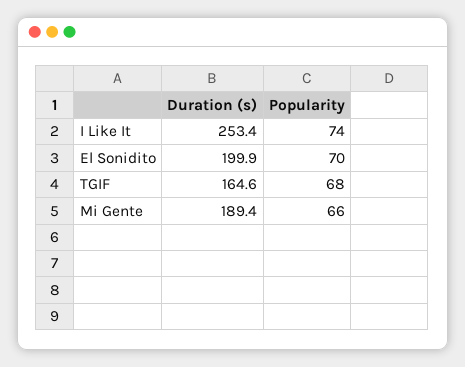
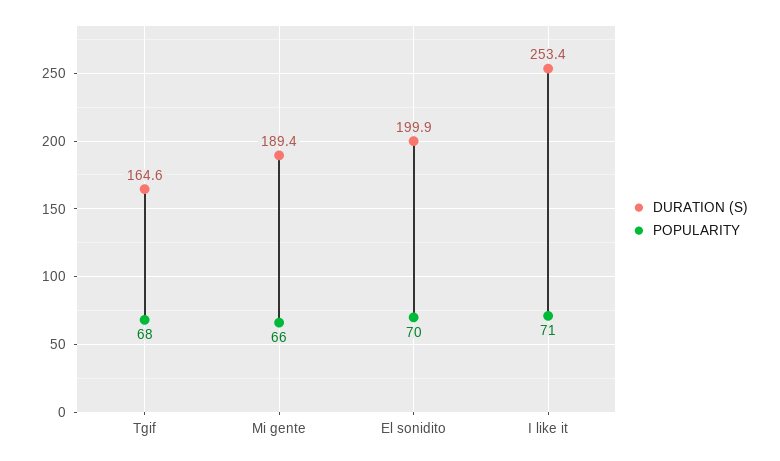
  {
    "Duration (s)": {
      "I Like It": 253.4,
      "El Sonidito": 199.9,
      "TGIF": 164.6,
      "Mi Gente": 189.4
    },
    "Popularity": {
-     "I Like It": 74,
+     "I Like It": 71,
      "El Sonidito": 70,
      "TGIF": 68,
      "Mi Gente": 66
    }
  }

